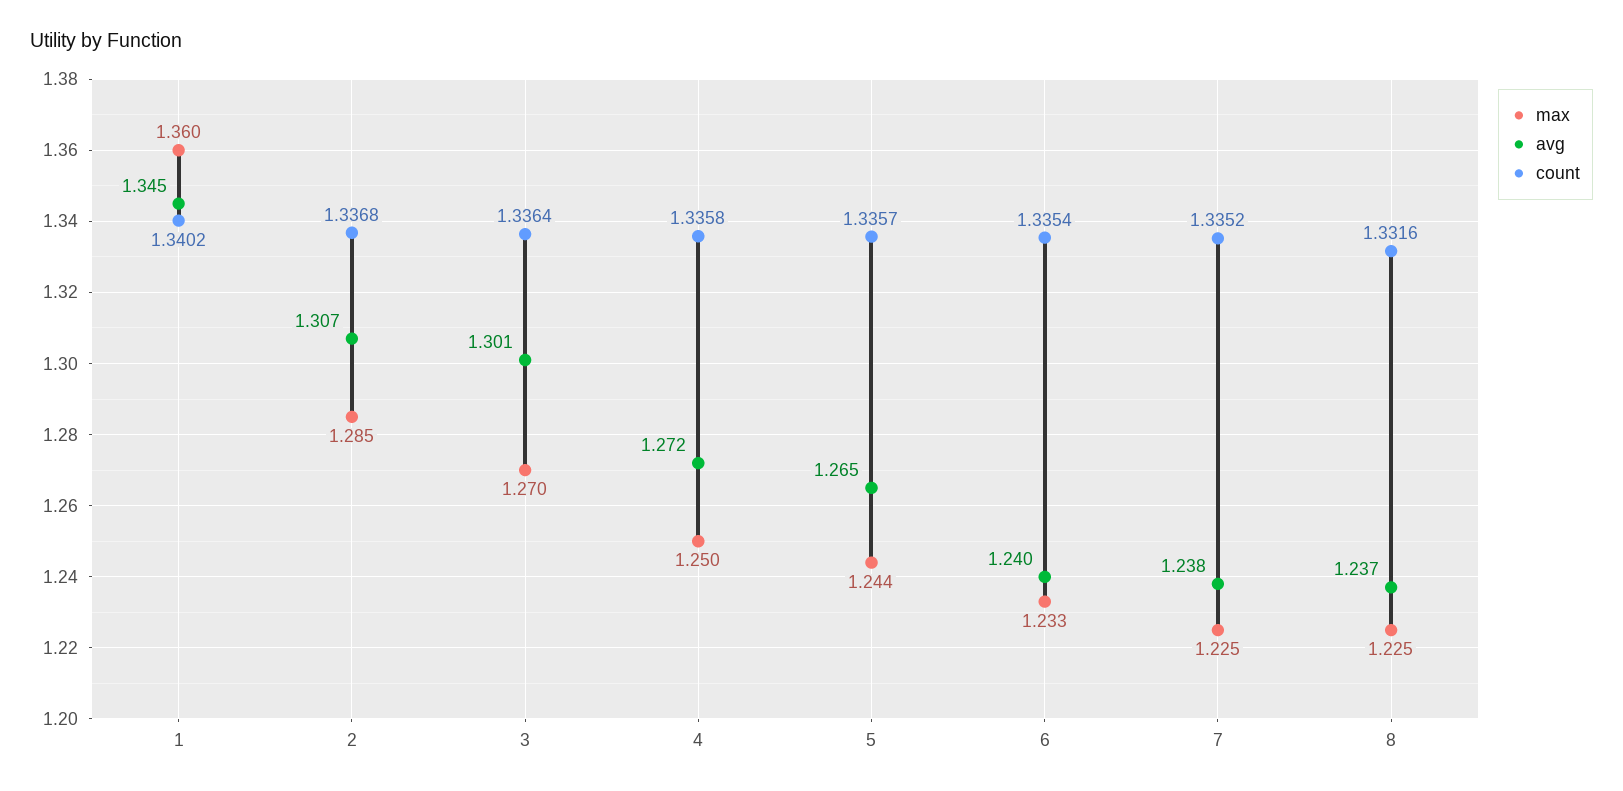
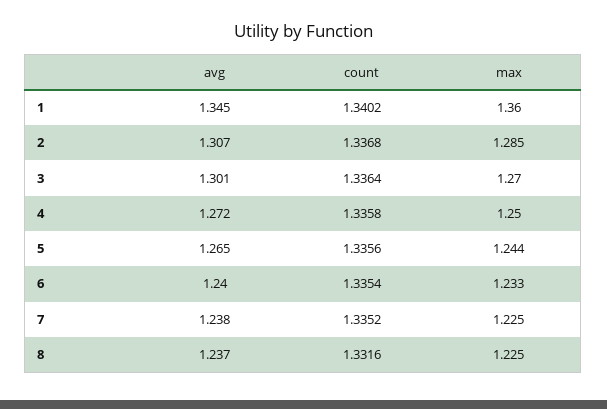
  {
    "max": {
      "1": 1.36,
      "2": 1.285,
      "3": 1.27,
      "4": 1.25,
      "5": 1.244,
      "6": 1.233,
      "7": 1.225,
      "8": 1.225
    },
    "avg": {
      "1": 1.345,
      "2": 1.307,
      "3": 1.301,
      "4": 1.272,
      "5": 1.265,
      "6": 1.24,
      "7": 1.238,
      "8": 1.237
    },
    "count": {
      "1": 1.3402,
      "2": 1.3368,
      "3": 1.3364,
      "4": 1.3358,
-     "5": 1.3357,
+     "5": 1.3356,
      "6": 1.3354,
      "7": 1.3352,
      "8": 1.3316
    }
  }

